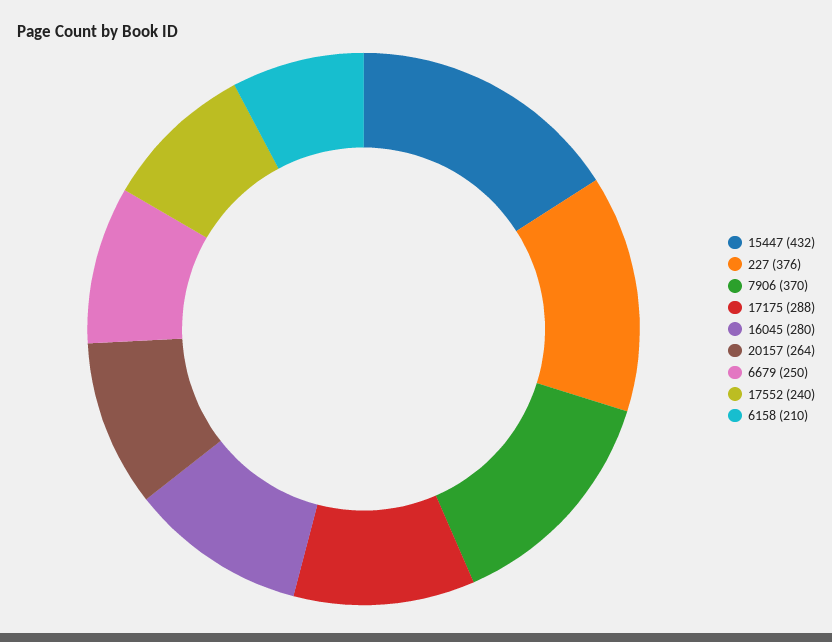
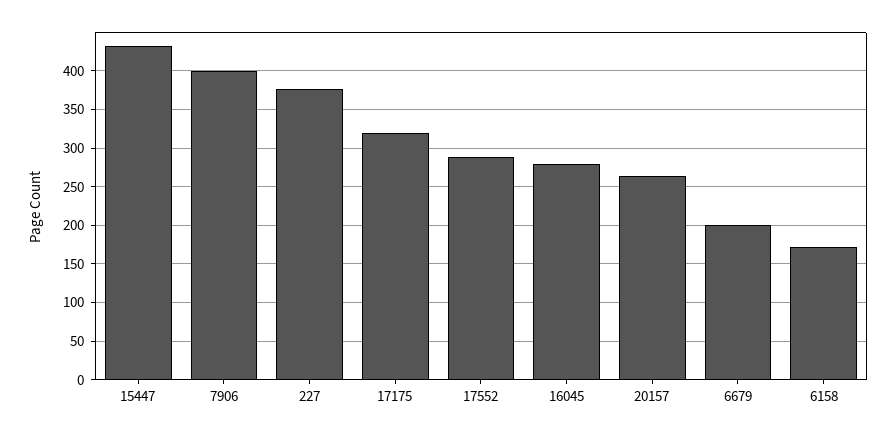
  {
    "15447": 432,
    "227": 376,
-   "7906": 370,
+   "7906": 400,
-   "17175": 288,
+   "17175": 320,
    "16045": 280,
    "20157": 264,
-   "6679": 250,
+   "6679": 200,
-   "17552": 240,
+   "17552": 290,
-   "6158": 210
+   "6158": 170
  }

